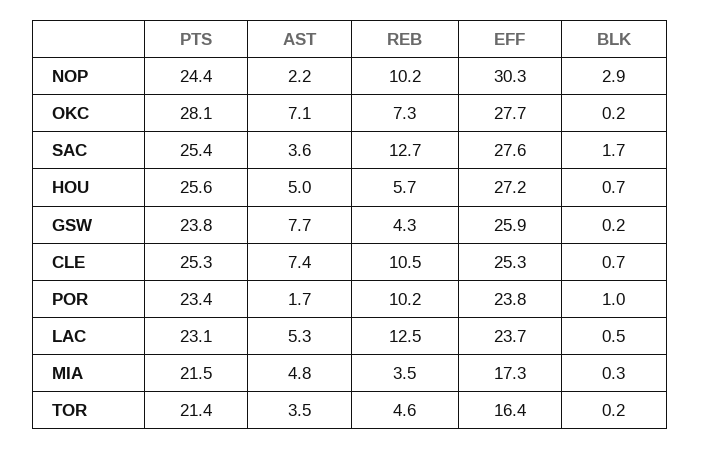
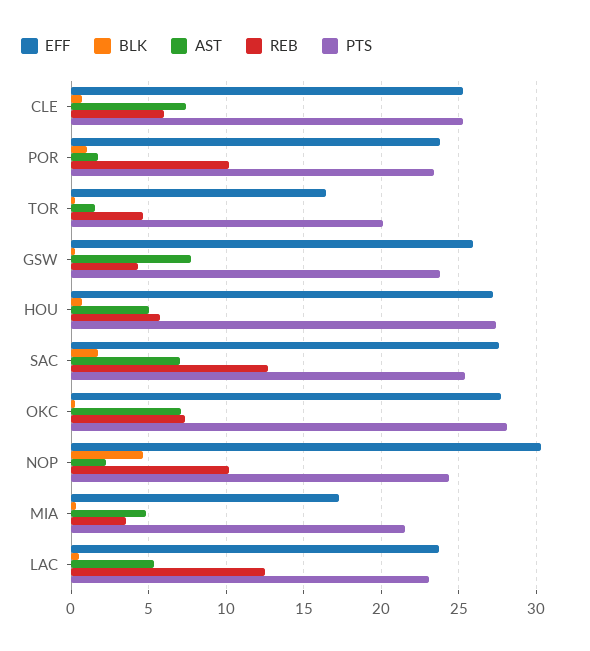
  {
    "PTS": {
      "NOP": 24.4,
      "OKC": 28.1,
      "SAC": 25.4,
-     "HOU": 25.6,
+     "HOU": 27.5,
      "GSW": 23.8,
      "CLE": 25.3,
      "POR": 23.4,
      "LAC": 23.1,
      "MIA": 21.5,
-     "TOR": 21.4
+     "TOR": 20
    },
    "AST": {
      "NOP": 2.2,
      "OKC": 7.1,
-     "SAC": 3.6,
+     "SAC": 7,
      "HOU": 5,
      "GSW": 7.7,
      "CLE": 7.4,
      "POR": 1.7,
      "LAC": 5.3,
      "MIA": 4.8,
-     "TOR": 3.5
+     "TOR": 1.5
    },
    "REB": {
      "NOP": 10.2,
      "OKC": 7.3,
      "SAC": 12.7,
      "HOU": 5.7,
      "GSW": 4.3,
-     "CLE": 10.5,
+     "CLE": 6,
      "POR": 10.2,
      "LAC": 12.5,
      "MIA": 3.5,
      "TOR": 4.6
    },
    "EFF": {
      "NOP": 30.3,
      "OKC": 27.7,
      "SAC": 27.6,
      "HOU": 27.2,
      "GSW": 25.9,
      "CLE": 25.3,
      "POR": 23.8,
      "LAC": 23.7,
      "MIA": 17.3,
      "TOR": 16.4
    },
    "BLK": {
-     "NOP": 2.9,
+     "NOP": 4.5,
      "OKC": 0.2,
      "SAC": 1.7,
      "HOU": 0.7,
      "GSW": 0.2,
      "CLE": 0.7,
      "POR": 1,
      "LAC": 0.5,
      "MIA": 0.3,
      "TOR": 0.2
    }
  }

